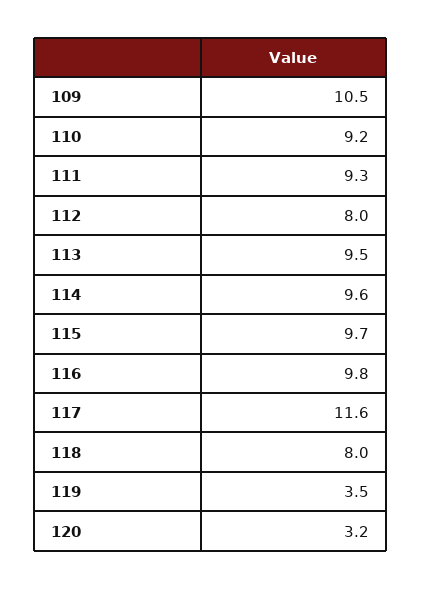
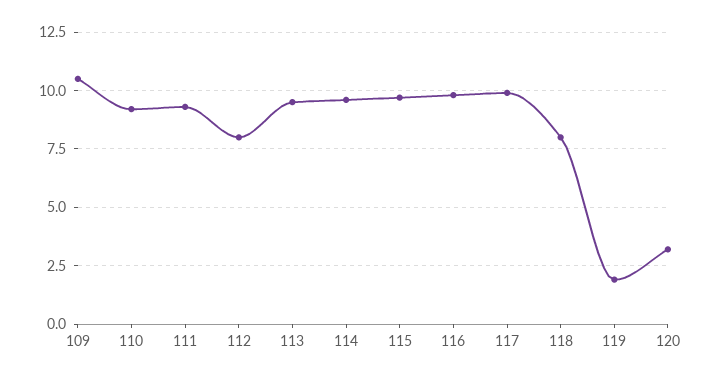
  {
    "109": 10.5,
    "110": 9.2,
    "111": 9.3,
    "112": 8,
    "113": 9.5,
    "114": 9.6,
    "115": 9.7,
    "116": 9.8,
-   "117": 11.6,
+   "117": 10,
    "118": 8,
-   "119": 3.5,
+   "119": 2,
    "120": 3.2
  }

